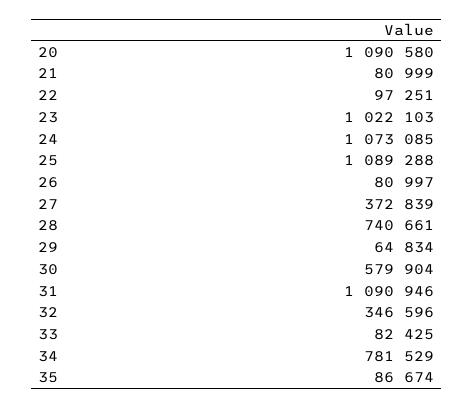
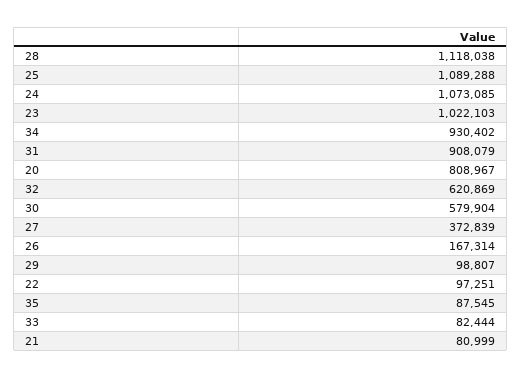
  {
-   "20": 1090580,
+   "20": 808967,
    "21": 80999,
    "22": 97251,
    "23": 1022103,
    "24": 1073085,
    "25": 1089288,
-   "26": 80997,
+   "26": 167314,
    "27": 372839,
-   "28": 740661,
+   "28": 1118038,
-   "29": 64834,
+   "29": 98807,
    "30": 579904,
-   "31": 1090946,
+   "31": 908079,
-   "32": 346596,
+   "32": 620869,
-   "33": 82425,
+   "33": 82444,
-   "34": 781529,
+   "34": 930402,
-   "35": 86674
+   "35": 87545
  }

